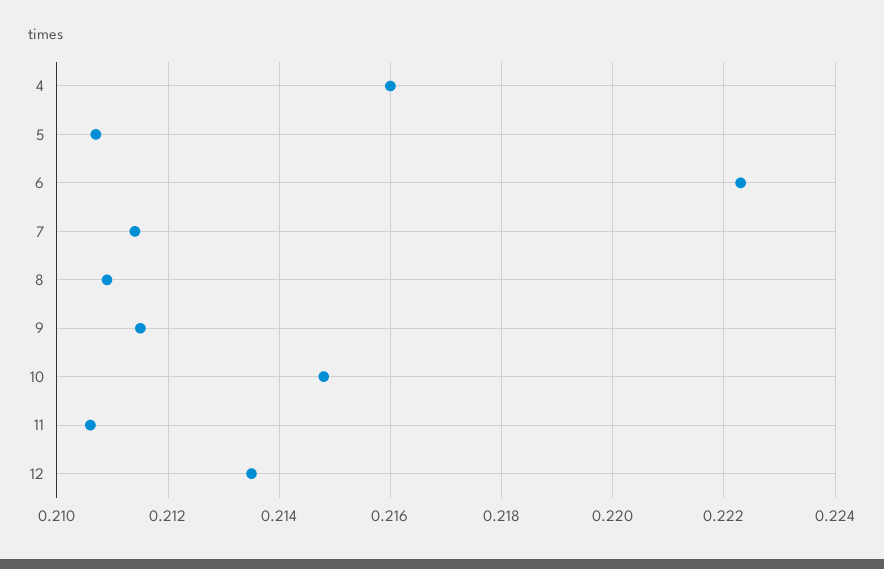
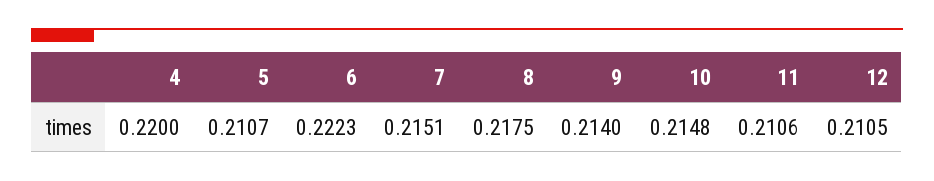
  {
-   "4": 0.216,
+   "4": 0.22,
    "5": 0.2107,
    "6": 0.2223,
-   "7": 0.2115,
+   "7": 0.2151,
-   "8": 0.211,
+   "8": 0.2175,
-   "9": 0.2115,
+   "9": 0.214,
    "10": 0.2148,
    "11": 0.2106,
-   "12": 0.2135
+   "12": 0.2105
  }

